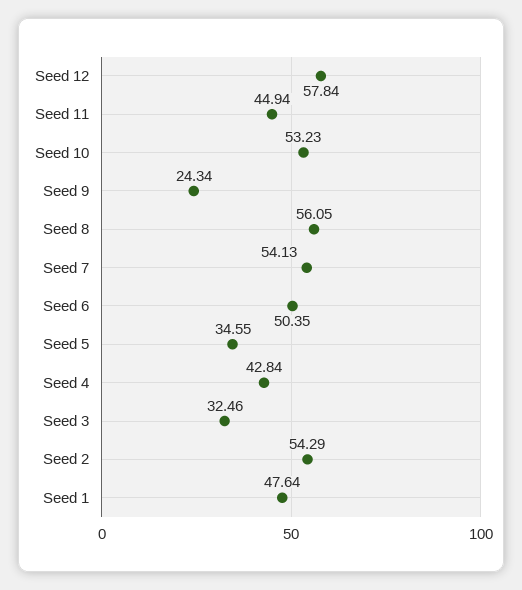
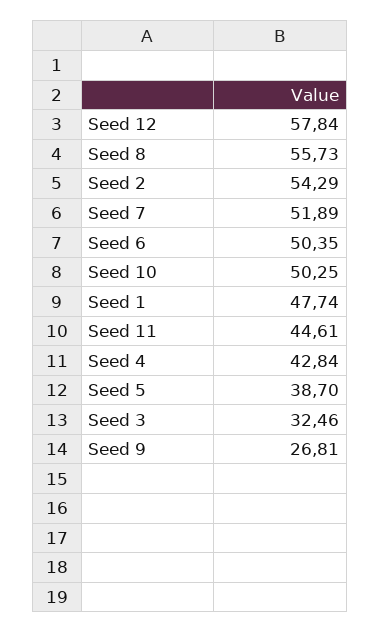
  {
    "Seed 12": 57.84,
-   "Seed 11": 44.94,
+   "Seed 11": 44.61,
-   "Seed 10": 53.23,
+   "Seed 10": 50.25,
-   "Seed 9": 24.34,
+   "Seed 9": 26.81,
-   "Seed 8": 56.05,
+   "Seed 8": 55.73,
-   "Seed 7": 54.13,
+   "Seed 7": 51.89,
    "Seed 6": 50.35,
-   "Seed 5": 34.55,
+   "Seed 5": 38.7,
    "Seed 4": 42.84,
    "Seed 3": 32.46,
    "Seed 2": 54.29,
-   "Seed 1": 47.64
+   "Seed 1": 47.74
  }

